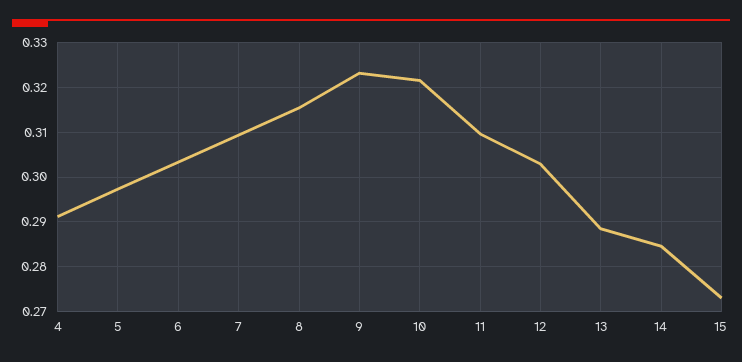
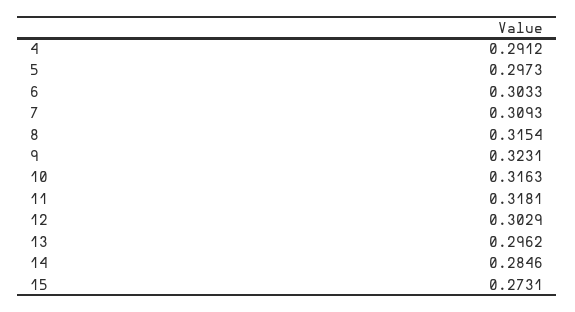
  {
    "4": 0.2912,
    "5": 0.2973,
    "6": 0.3033,
    "7": 0.3093,
    "8": 0.3154,
    "9": 0.3231,
-   "10": 0.322,
+   "10": 0.3163,
-   "11": 0.31,
+   "11": 0.3181,
    "12": 0.3029,
-   "13": 0.288,
+   "13": 0.2962,
    "14": 0.2846,
    "15": 0.2731
  }

